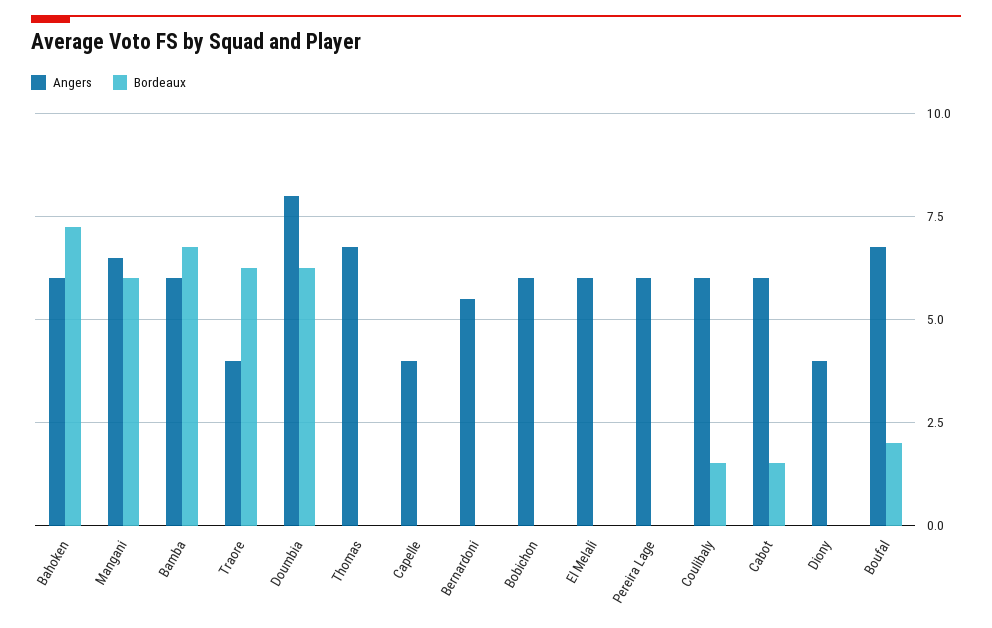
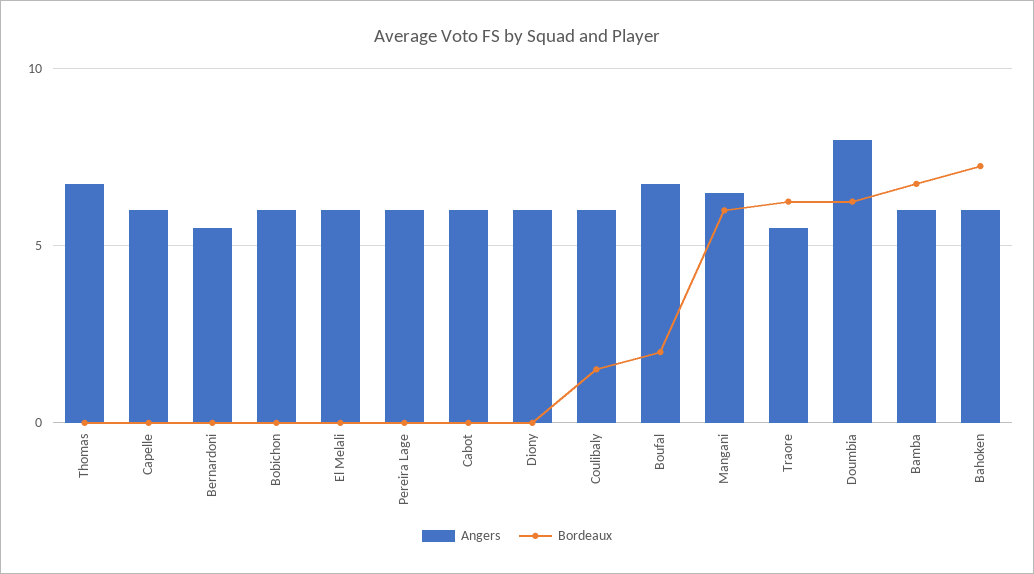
  {
    "Angers": {
      "Bahoken": 6,
      "Mangani": 6.5,
      "Bamba": 6,
-     "Traore": 4,
+     "Traore": 5.5,
      "Doumbia": 8,
      "Thomas": 6.75,
-     "Capelle": 4,
+     "Capelle": 6,
      "Bernardoni": 5.5,
      "Bobichon": 6,
      "El Melali": 6,
      "Pereira Lage": 6,
      "Coulibaly": 6,
      "Cabot": 6,
-     "Diony": 4,
+     "Diony": 6,
      "Boufal": 6.75
    },
    "Bordeaux": {
      "Bahoken": 7.25,
      "Mangani": 6,
      "Bamba": 6.75,
      "Traore": 6.25,
      "Doumbia": 6.25,
      "Thomas": 0,
      "Capelle": 0,
      "Bernardoni": 0,
      "Bobichon": 0,
      "El Melali": 0,
      "Pereira Lage": 0,
      "Coulibaly": 1.5,
-     "Cabot": 1.5,
+     "Cabot": 0,
      "Diony": 0,
      "Boufal": 2
    }
  }

